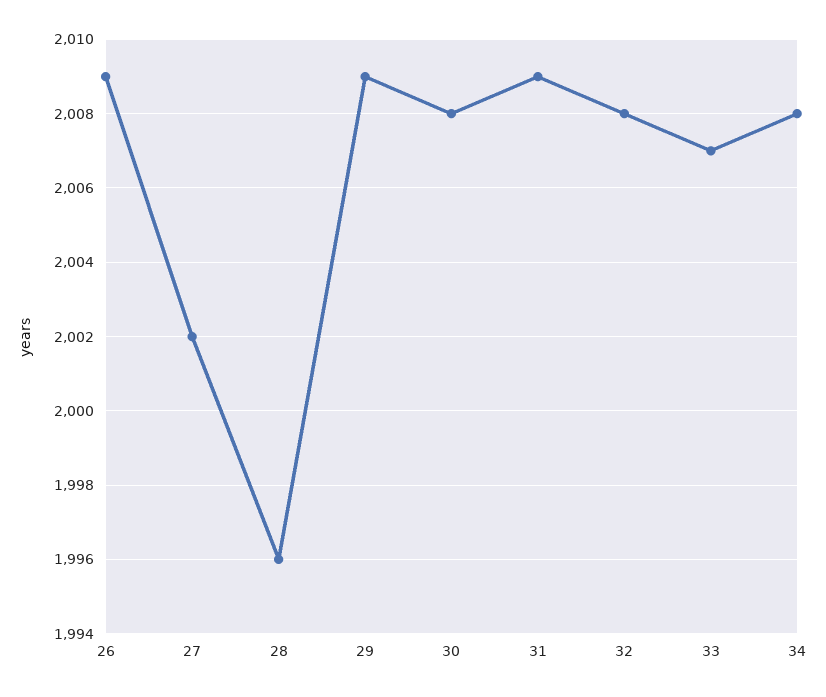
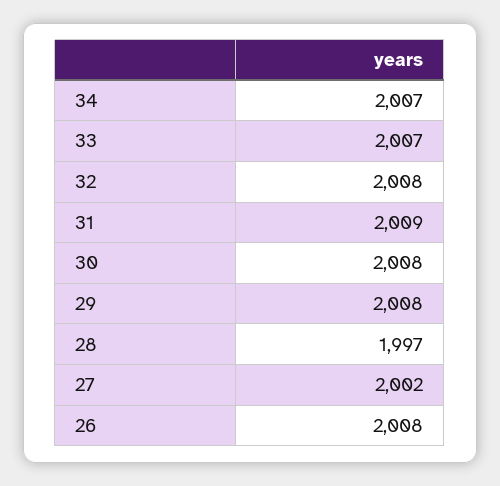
  {
-   "26": 2009,
+   "26": 2008,
    "27": 2002,
-   "28": 1996,
+   "28": 1997,
-   "29": 2009,
+   "29": 2008,
    "30": 2008,
    "31": 2009,
    "32": 2008,
    "33": 2007,
-   "34": 2008
+   "34": 2007
  }

